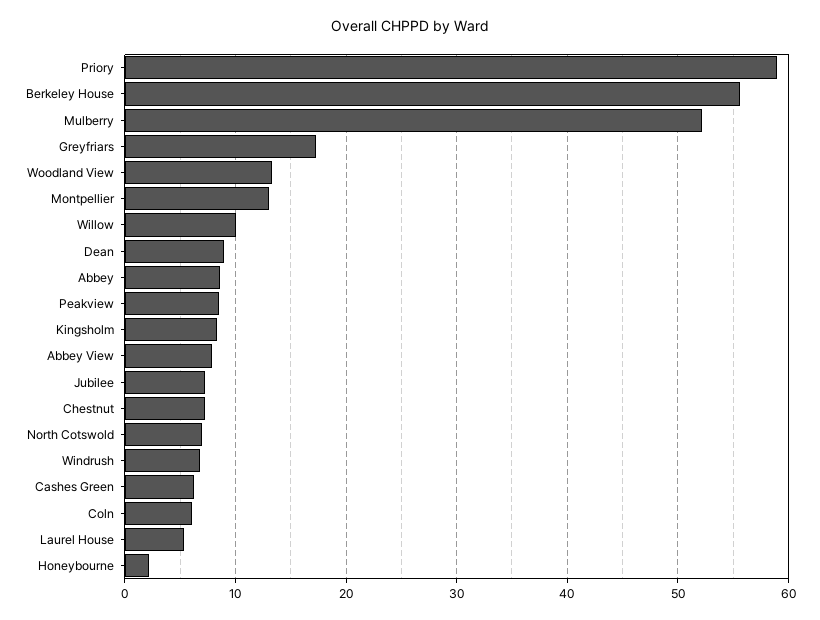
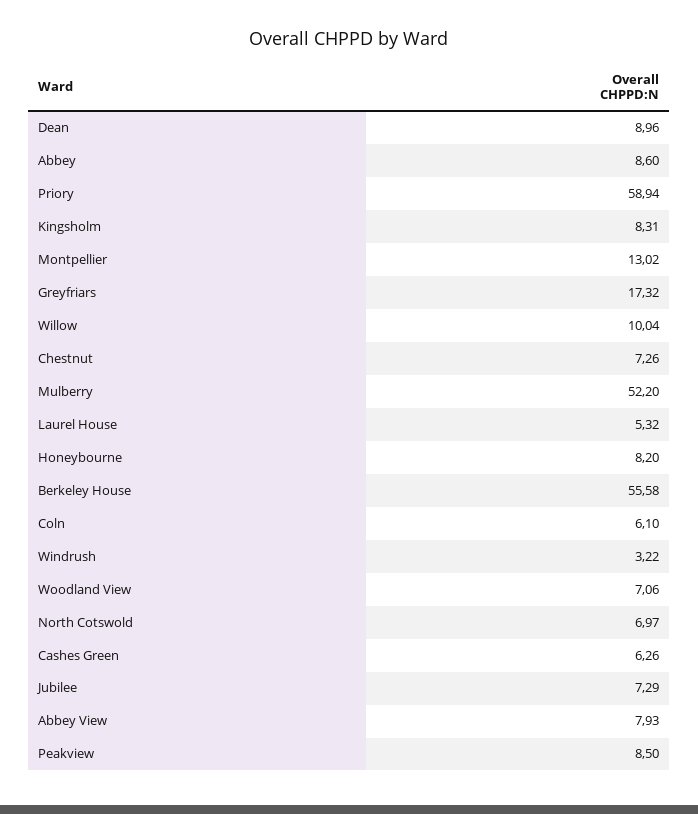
  {
    "Priory": 58.94,
    "Berkeley House": 55.58,
    "Mulberry": 52.2,
    "Greyfriars": 17.32,
-   "Woodland View": 13,
+   "Woodland View": 7.06,
    "Montpellier": 13.02,
    "Willow": 10.04,
    "Dean": 8.96,
    "Abbey": 8.6,
    "Peakview": 8.5,
    "Kingsholm": 8.31,
    "Abbey View": 7.93,
    "Jubilee": 7.29,
    "Chestnut": 7.26,
    "North Cotswold": 6.97,
-   "Windrush": 7,
+   "Windrush": 3.22,
    "Cashes Green": 6.26,
    "Coln": 6.1,
    "Laurel House": 5.32,
-   "Honeybourne": 2
+   "Honeybourne": 8.2
  }

